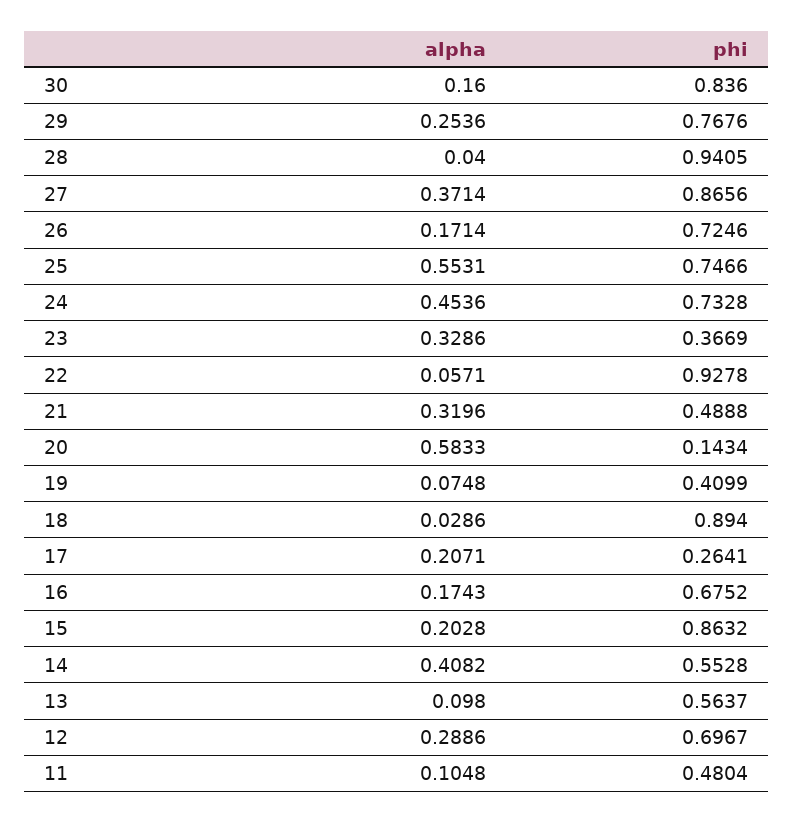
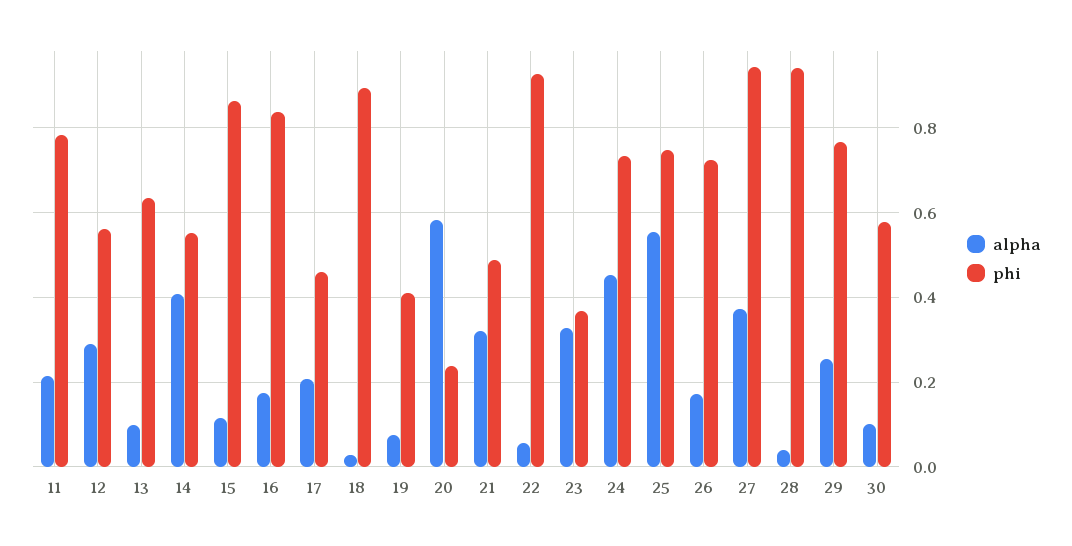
  {
    "alpha": {
-     "30": 0.16,
+     "30": 0.1,
      "29": 0.2536,
      "28": 0.04,
      "27": 0.3714,
      "26": 0.1714,
      "25": 0.5531,
      "24": 0.4536,
      "23": 0.3286,
      "22": 0.0571,
      "21": 0.3196,
      "20": 0.5833,
      "19": 0.0748,
      "18": 0.0286,
      "17": 0.2071,
      "16": 0.1743,
-     "15": 0.2028,
+     "15": 0.12,
      "14": 0.4082,
      "13": 0.098,
      "12": 0.2886,
-     "11": 0.1048
+     "11": 0.22
    },
    "phi": {
-     "30": 0.836,
+     "30": 0.58,
      "29": 0.7676,
      "28": 0.9405,
-     "27": 0.8656,
+     "27": 0.94,
      "26": 0.7246,
      "25": 0.7466,
      "24": 0.7328,
      "23": 0.3669,
      "22": 0.9278,
      "21": 0.4888,
-     "20": 0.1434,
+     "20": 0.24,
      "19": 0.4099,
      "18": 0.894,
-     "17": 0.2641,
+     "17": 0.46,
-     "16": 0.6752,
+     "16": 0.84,
      "15": 0.8632,
      "14": 0.5528,
-     "13": 0.5637,
+     "13": 0.64,
-     "12": 0.6967,
+     "12": 0.56,
-     "11": 0.4804
+     "11": 0.78
    }
  }

